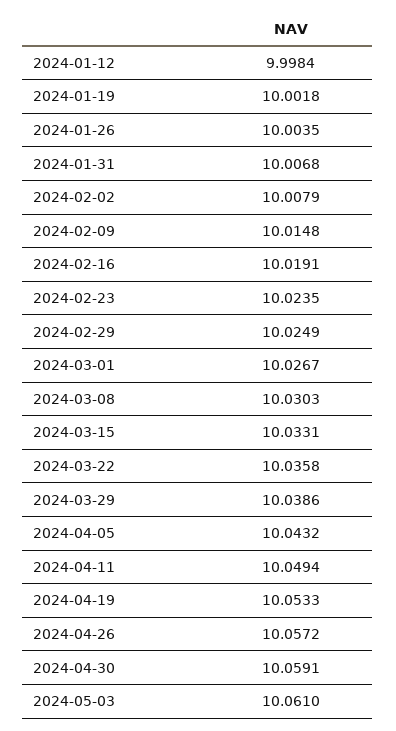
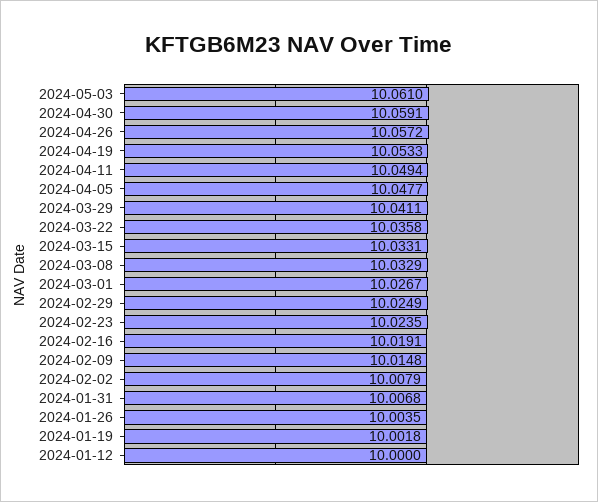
  {
-   "2024-01-12": 9.9984,
+   "2024-01-12": 10,
    "2024-01-19": 10.0018,
    "2024-01-26": 10.0035,
    "2024-01-31": 10.0068,
    "2024-02-02": 10.0079,
    "2024-02-09": 10.0148,
    "2024-02-16": 10.0191,
    "2024-02-23": 10.0235,
    "2024-02-29": 10.0249,
    "2024-03-01": 10.0267,
-   "2024-03-08": 10.0303,
+   "2024-03-08": 10.0329,
    "2024-03-15": 10.0331,
    "2024-03-22": 10.0358,
-   "2024-03-29": 10.0386,
+   "2024-03-29": 10.0411,
-   "2024-04-05": 10.0432,
+   "2024-04-05": 10.0477,
    "2024-04-11": 10.0494,
    "2024-04-19": 10.0533,
    "2024-04-26": 10.0572,
    "2024-04-30": 10.0591,
    "2024-05-03": 10.061
  }

